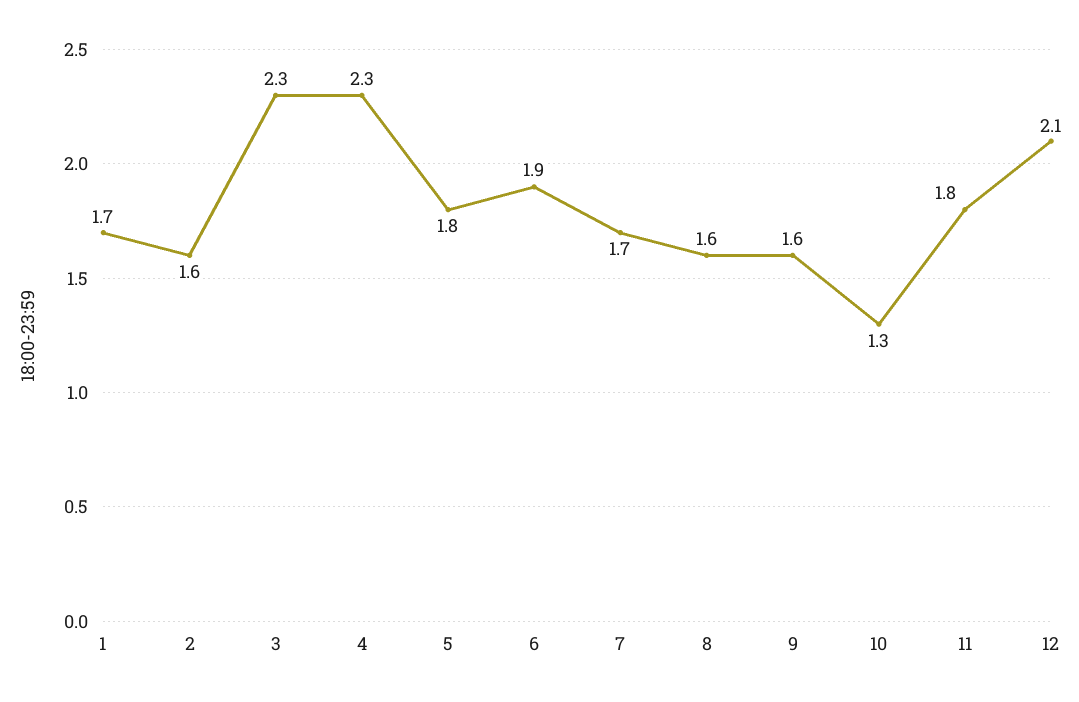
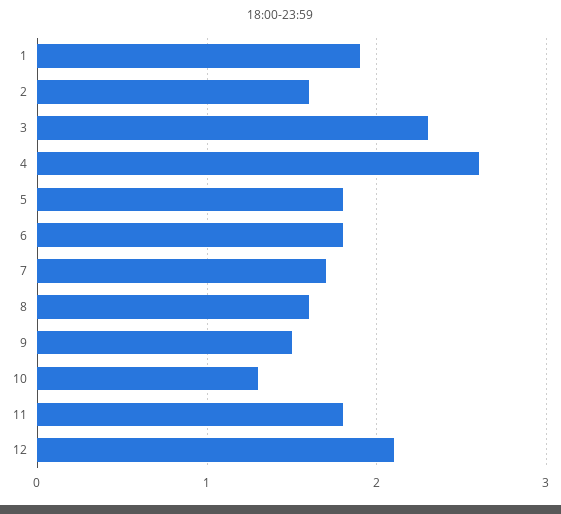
  {
-   "1": 1.7,
+   "1": 1.9,
    "2": 1.6,
    "3": 2.3,
-   "4": 2.3,
+   "4": 2.6,
    "5": 1.8,
-   "6": 1.9,
+   "6": 1.8,
    "7": 1.7,
    "8": 1.6,
-   "9": 1.6,
+   "9": 1.5,
    "10": 1.3,
    "11": 1.8,
    "12": 2.1
  }

